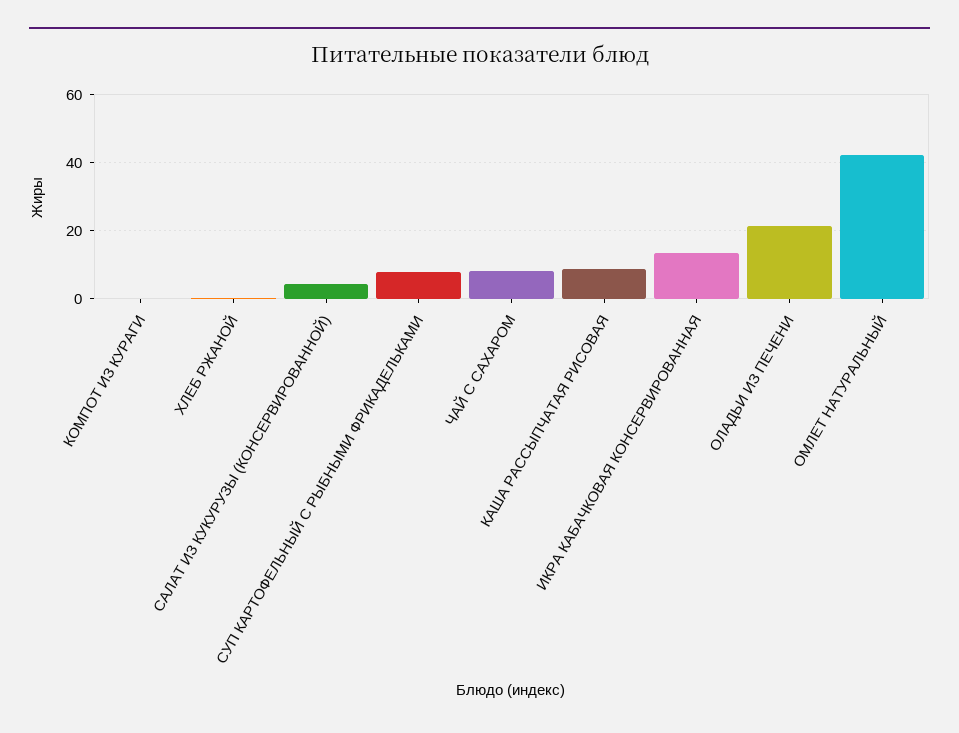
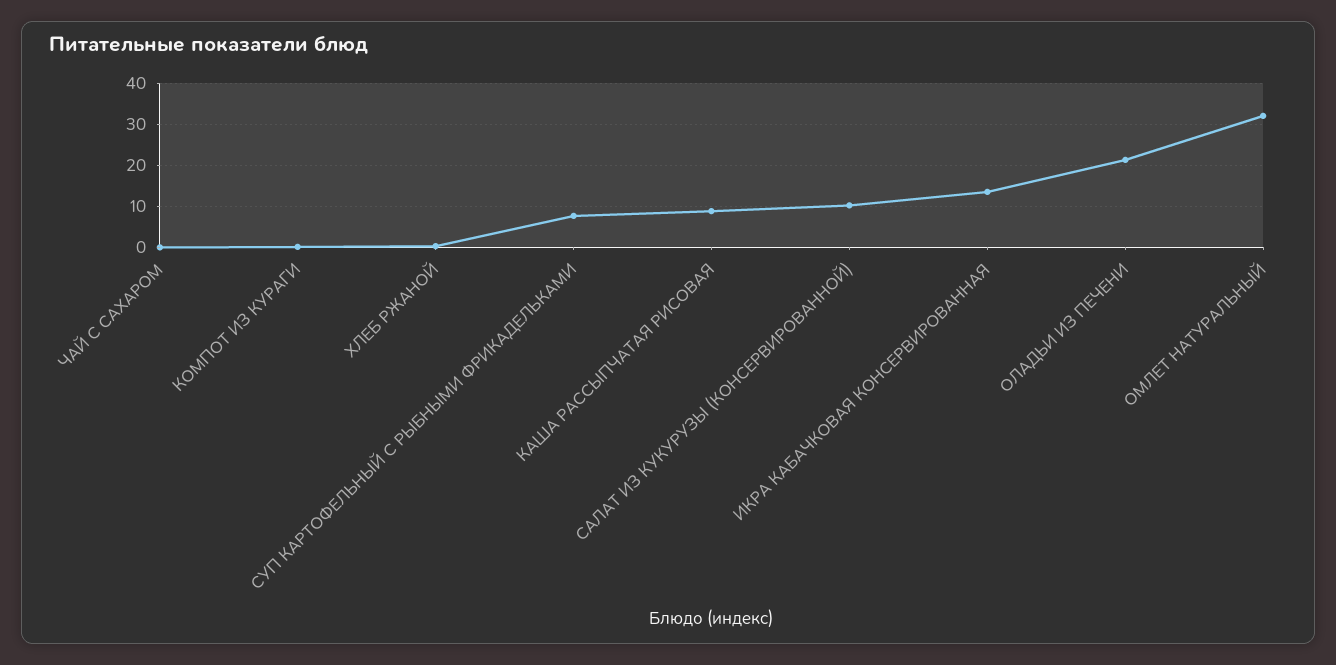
  {
    "КОМПОТ ИЗ КУРАГИ": 0,
    "ХЛЕБ РЖАНОЙ": 0,
-   "САЛАТ ИЗ КУКУРУЗЫ (КОНСЕРВИРОВАННОЙ)": 4,
+   "САЛАТ ИЗ КУКУРУЗЫ (КОНСЕРВИРОВАННОЙ)": 10,
    "СУП КАРТОФЕЛЬНЫЙ С РЫБНЫМИ ФРИКАДЕЛЬКАМИ": 8,
-   "ЧАЙ С САХАРОМ": 8,
+   "ЧАЙ С САХАРОМ": 0,
    "КАША РАССЫПЧАТАЯ РИСОВАЯ": 8,
    "ИКРА КАБАЧКОВАЯ КОНСЕРВИРОВАННАЯ": 14,
    "ОЛАДЬИ ИЗ ПЕЧЕНИ": 22,
-   "ОМЛЕТ НАТУРАЛЬНЫЙ": 42
+   "ОМЛЕТ НАТУРАЛЬНЫЙ": 32
  }

